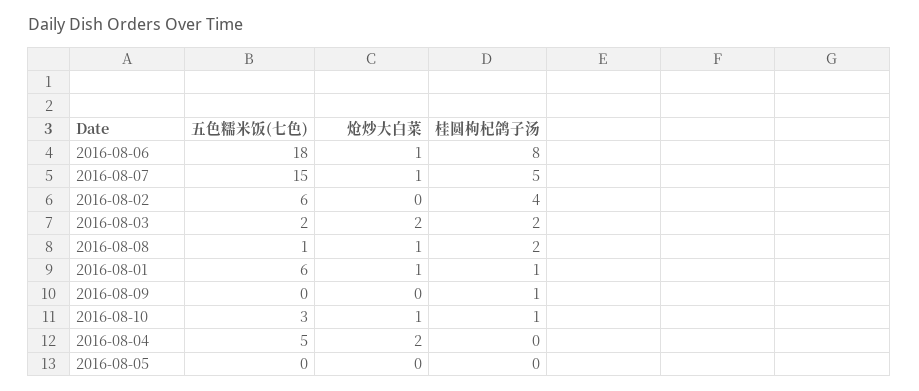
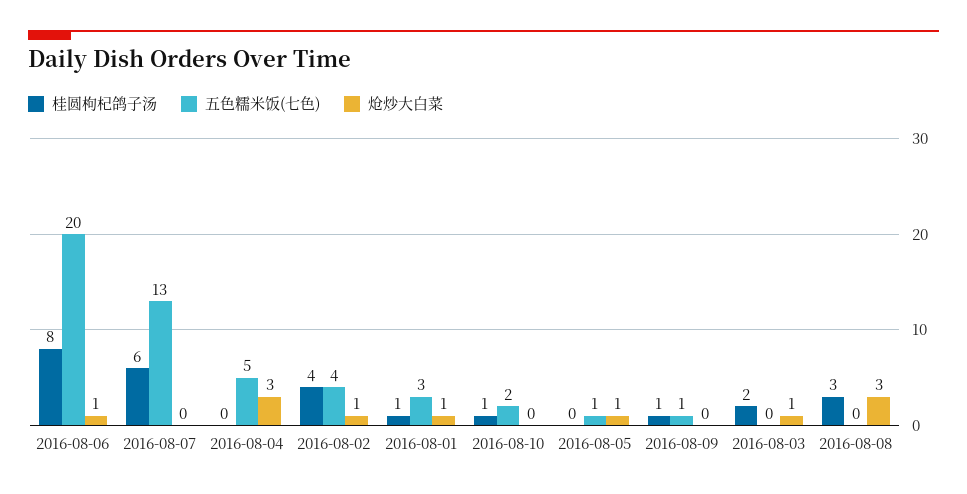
  {
    "五色糯米饭(七色)": {
-     "2016-08-06": 18,
+     "2016-08-06": 20,
-     "2016-08-07": 15,
+     "2016-08-07": 13,
-     "2016-08-02": 6,
+     "2016-08-02": 4,
-     "2016-08-03": 2,
+     "2016-08-03": 0,
-     "2016-08-08": 1,
+     "2016-08-08": 0,
-     "2016-08-01": 6,
+     "2016-08-01": 3,
-     "2016-08-09": 0,
+     "2016-08-09": 1,
-     "2016-08-10": 3,
+     "2016-08-10": 2,
      "2016-08-04": 5,
-     "2016-08-05": 0
+     "2016-08-05": 1
    },
    "炝炒大白菜": {
      "2016-08-06": 1,
-     "2016-08-07": 1,
+     "2016-08-07": 0,
-     "2016-08-02": 0,
+     "2016-08-02": 1,
-     "2016-08-03": 2,
+     "2016-08-03": 1,
-     "2016-08-08": 1,
+     "2016-08-08": 3,
      "2016-08-01": 1,
      "2016-08-09": 0,
-     "2016-08-10": 1,
+     "2016-08-10": 0,
-     "2016-08-04": 2,
+     "2016-08-04": 3,
-     "2016-08-05": 0
+     "2016-08-05": 1
    },
    "桂圆枸杞鸽子汤": {
      "2016-08-06": 8,
-     "2016-08-07": 5,
+     "2016-08-07": 6,
      "2016-08-02": 4,
      "2016-08-03": 2,
-     "2016-08-08": 2,
+     "2016-08-08": 3,
      "2016-08-01": 1,
      "2016-08-09": 1,
      "2016-08-10": 1,
      "2016-08-04": 0,
      "2016-08-05": 0
    }
  }

